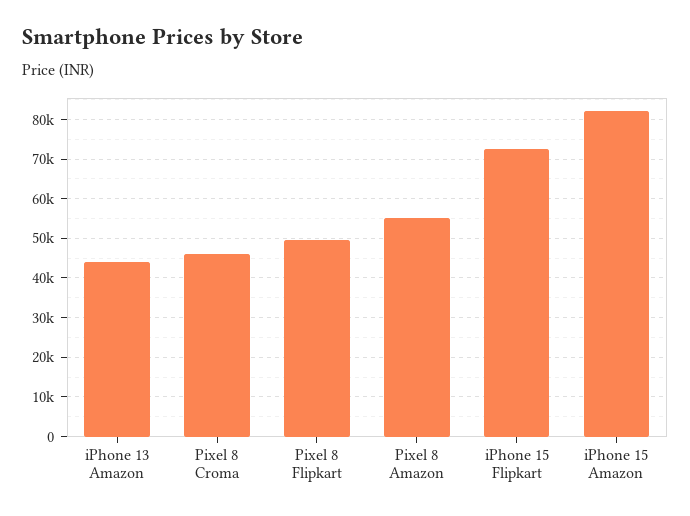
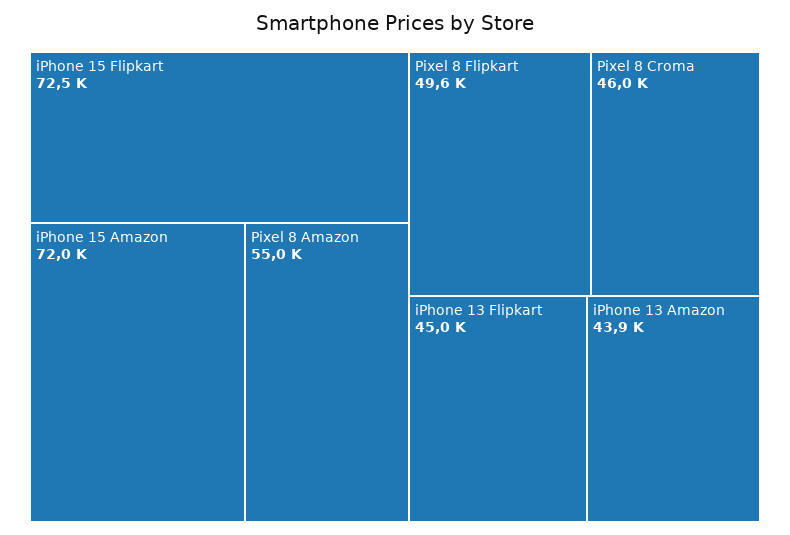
  {
    "iPhone 13 Amazon": 43900,
    "Pixel 8 Croma": 46000,
    "Pixel 8 Flipkart": 49600,
    "Pixel 8 Amazon": 55000,
    "iPhone 15 Flipkart": 72500,
-   "iPhone 15 Amazon": 82000
+   "iPhone 15 Amazon": 72000,
+   "iPhone 13 Flipkart": 45000
  }

